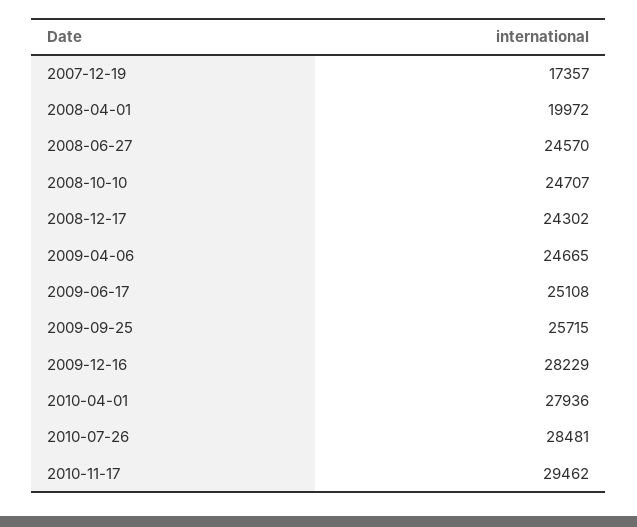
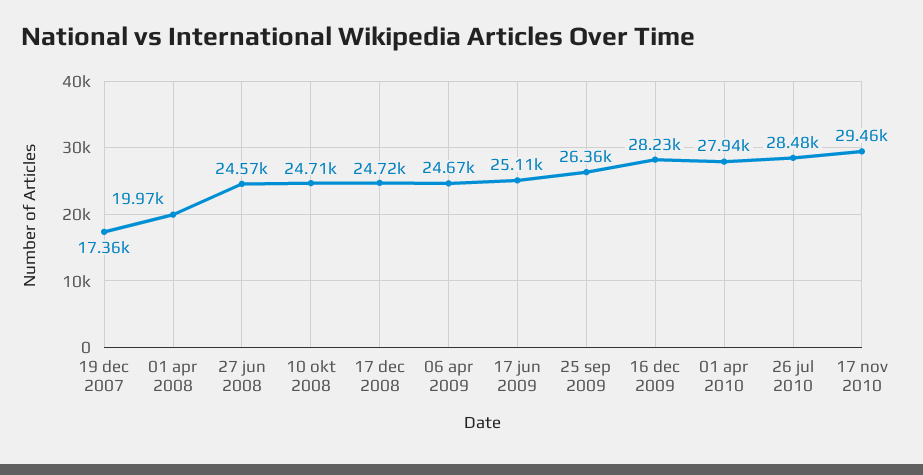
  {
    "2007-12-19": 17357,
    "2008-04-01": 19972,
    "2008-06-27": 24570,
    "2008-10-10": 24707,
-   "2008-12-17": 24302,
+   "2008-12-17": 24720,
    "2009-04-06": 24665,
    "2009-06-17": 25108,
-   "2009-09-25": 25715,
+   "2009-09-25": 26360,
    "2009-12-16": 28229,
    "2010-04-01": 27936,
    "2010-07-26": 28481,
    "2010-11-17": 29462
  }

